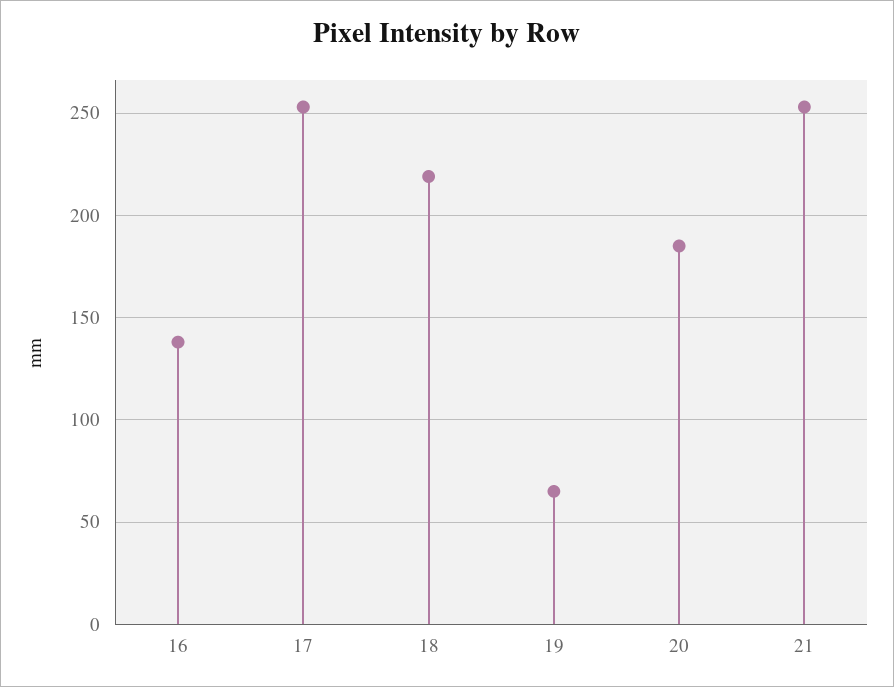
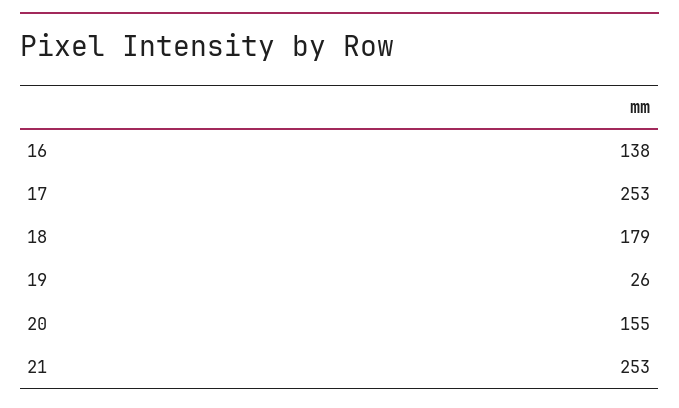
  {
    "16": 138,
    "17": 253,
-   "18": 220,
+   "18": 179,
-   "19": 65,
+   "19": 26,
-   "20": 185,
+   "20": 155,
    "21": 253
  }

